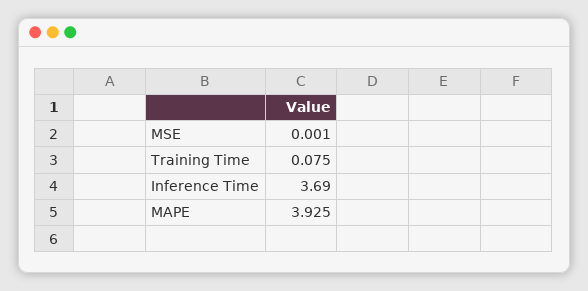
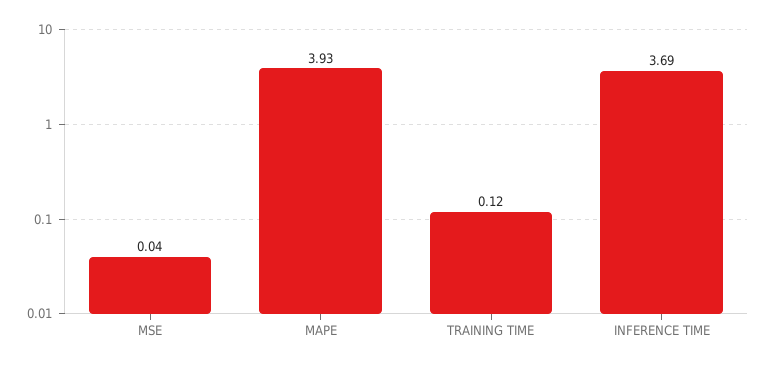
  {
-   "MSE": 0.001,
+   "MSE": 0.04,
-   "Training Time": 0.075,
+   "Training Time": 0.12,
    "Inference Time": 3.69,
    "MAPE": 3.925
  }

